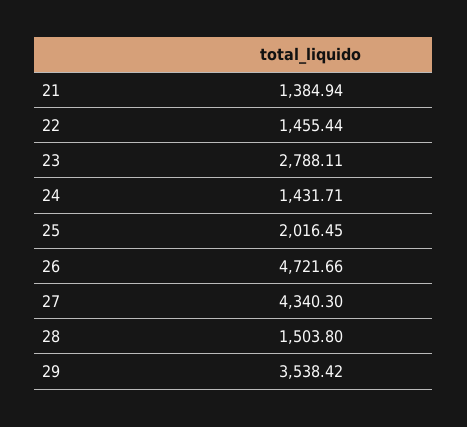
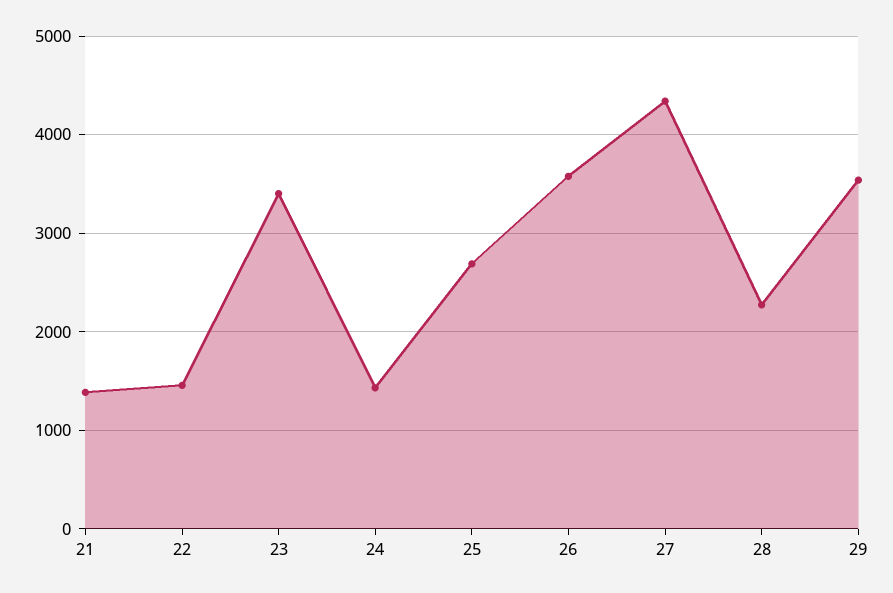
  {
    "21": 1384.94,
    "22": 1455.44,
-   "23": 2788.11,
+   "23": 3400,
    "24": 1431.71,
-   "25": 2016.45,
+   "25": 2700,
-   "26": 4721.66,
+   "26": 3600,
    "27": 4340.3,
-   "28": 1503.8,
+   "28": 2300,
    "29": 3538.42
  }

